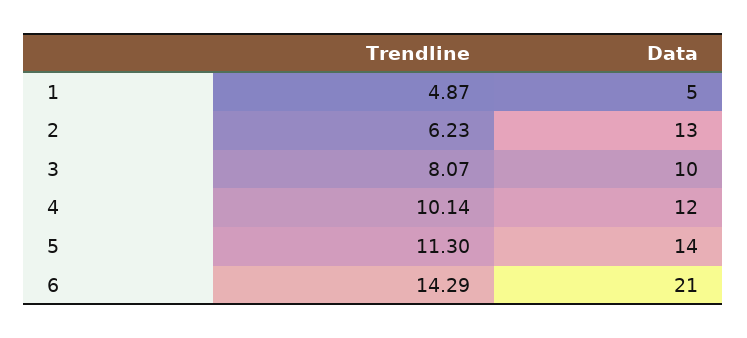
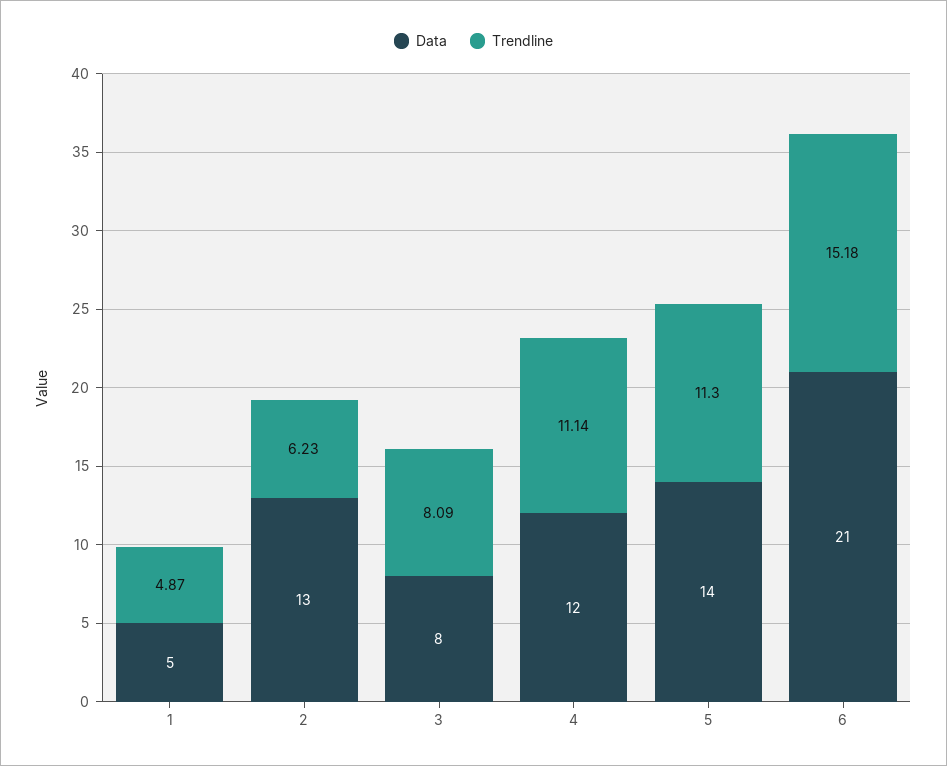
  {
    "Trendline": {
      "1": 4.87,
      "2": 6.23,
-     "3": 8.07,
+     "3": 8.09,
-     "4": 10.14,
+     "4": 11.14,
      "5": 11.3,
-     "6": 14.29
+     "6": 15.18
    },
    "Data": {
      "1": 5,
      "2": 13,
-     "3": 10,
+     "3": 8,
      "4": 12,
      "5": 14,
      "6": 21
    }
  }

